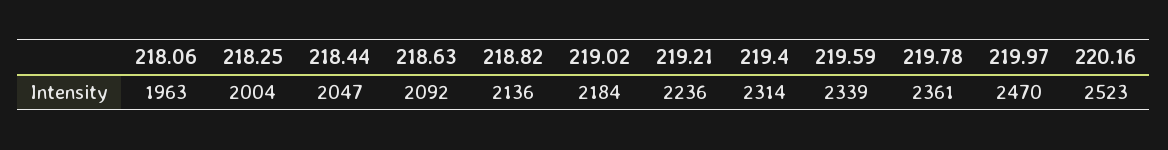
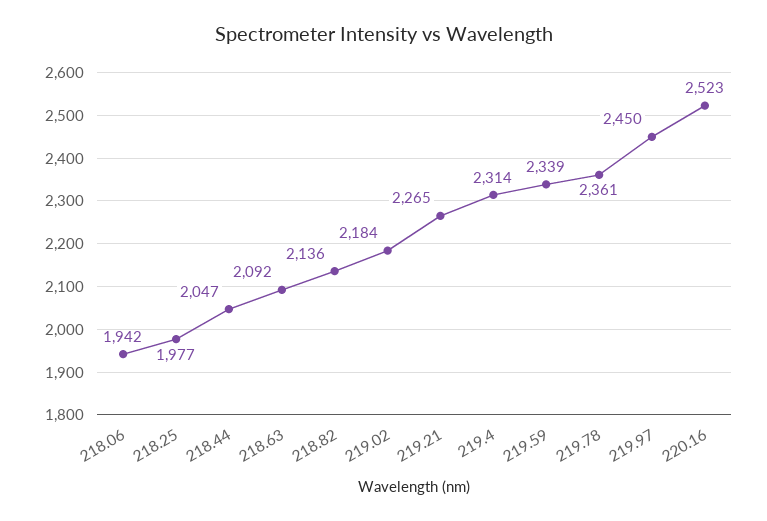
  {
-   "218.06": 1963,
+   "218.06": 1942,
-   "218.25": 2004,
+   "218.25": 1977,
    "218.44": 2047,
    "218.63": 2092,
    "218.82": 2136,
    "219.02": 2184,
-   "219.21": 2236,
+   "219.21": 2265,
    "219.4": 2314,
    "219.59": 2339,
    "219.78": 2361,
-   "219.97": 2470,
+   "219.97": 2450,
    "220.16": 2523
  }

